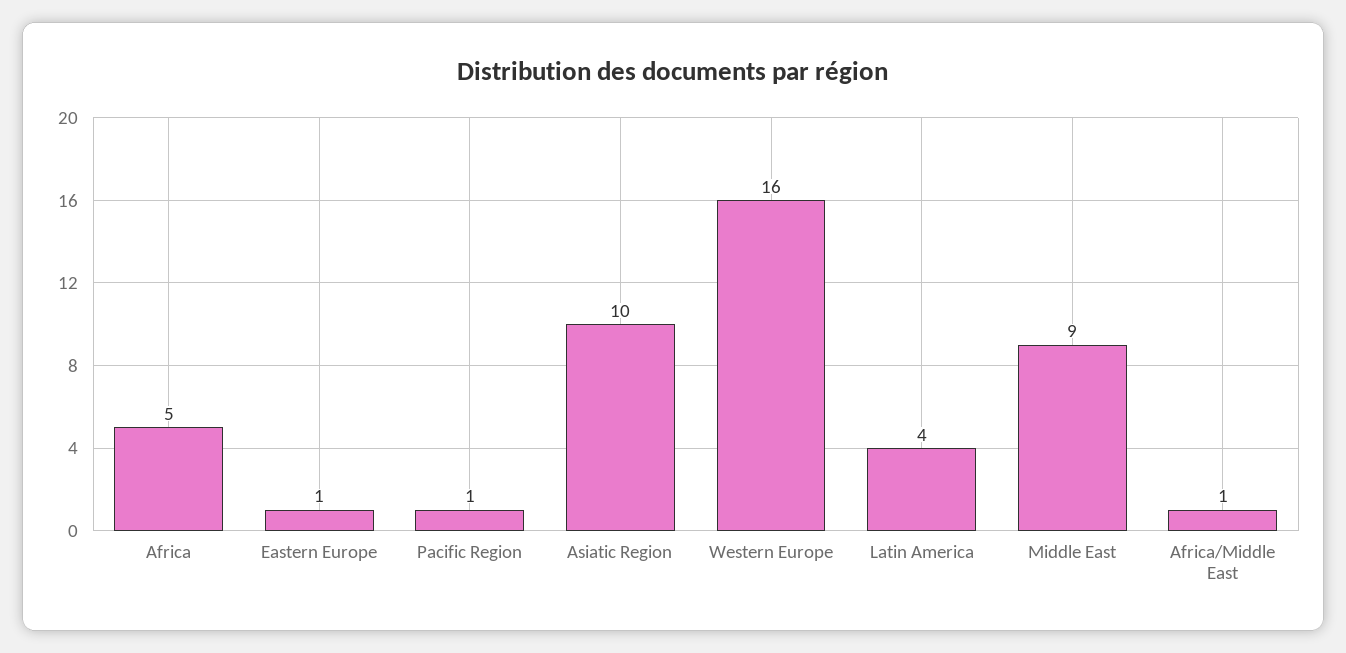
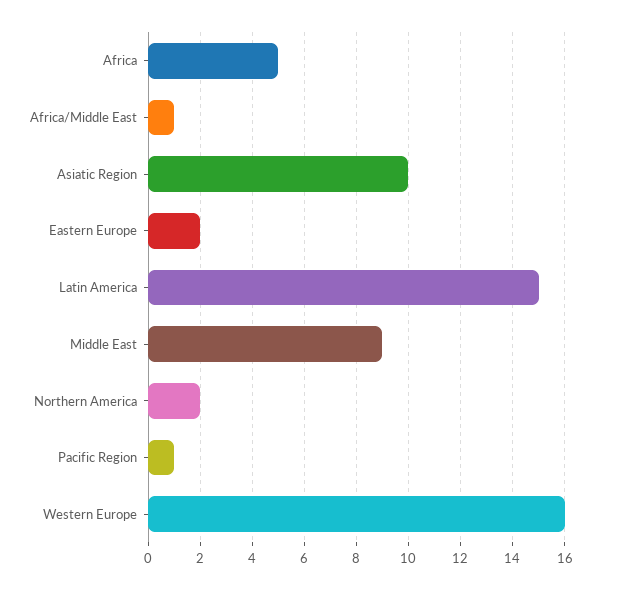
  {
    "Africa": 5,
-   "Eastern Europe": 1,
+   "Eastern Europe": 2,
    "Pacific Region": 1,
    "Asiatic Region": 10,
    "Western Europe": 16,
-   "Latin America": 4,
+   "Latin America": 15,
    "Middle East": 9,
-   "Africa/Middle East": 1
+   "Africa/Middle East": 1,
+   "Northern America": 2
  }

